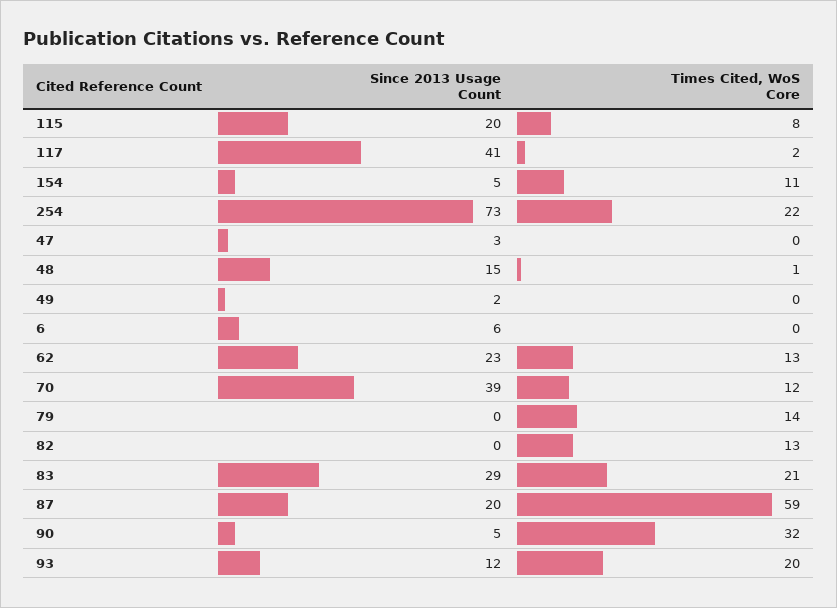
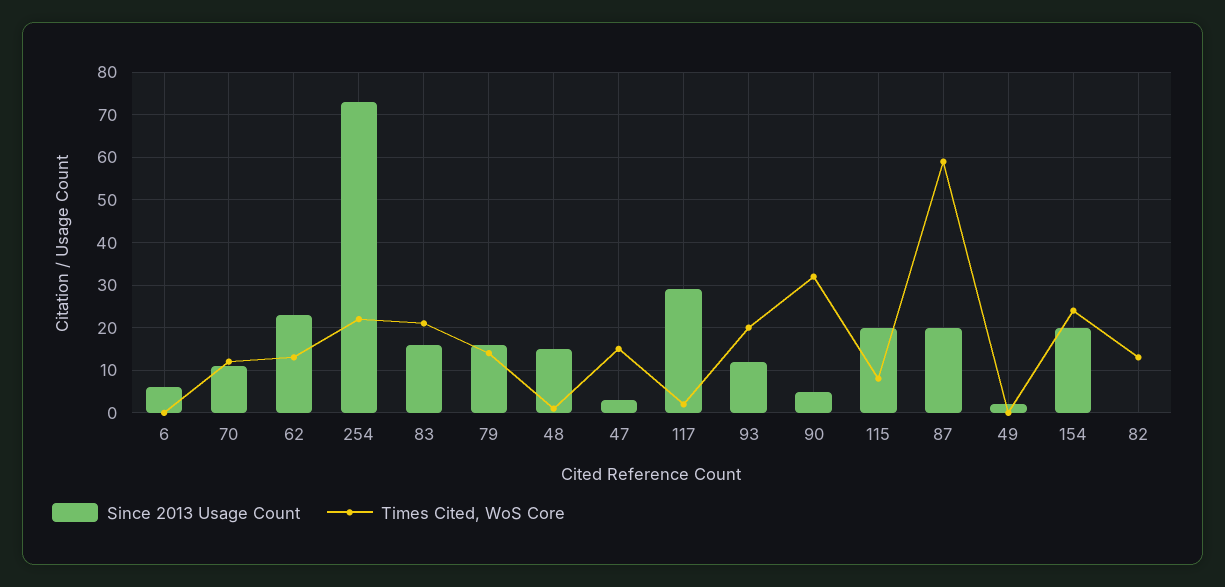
  {
    "Since 2013 Usage Count": {
      "115": 20,
-     "117": 41,
+     "117": 30,
-     "154": 5,
+     "154": 20,
      "254": 73,
      "47": 3,
      "48": 15,
      "49": 2,
      "6": 6,
      "62": 23,
-     "70": 39,
+     "70": 10,
-     "79": 0,
+     "79": 15,
      "82": 0,
-     "83": 29,
+     "83": 15,
      "87": 20,
      "90": 5,
      "93": 12
    },
    "Times Cited, WoS Core": {
      "115": 8,
      "117": 2,
-     "154": 11,
+     "154": 25,
      "254": 22,
-     "47": 0,
+     "47": 15,
      "48": 1,
      "49": 0,
      "6": 0,
      "62": 13,
      "70": 12,
      "79": 14,
      "82": 13,
      "83": 21,
      "87": 59,
      "90": 32,
      "93": 20
    }
  }

